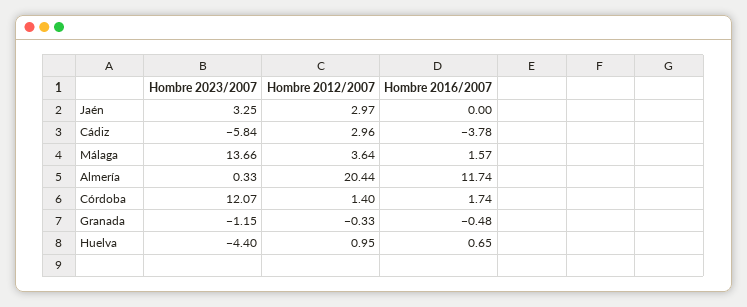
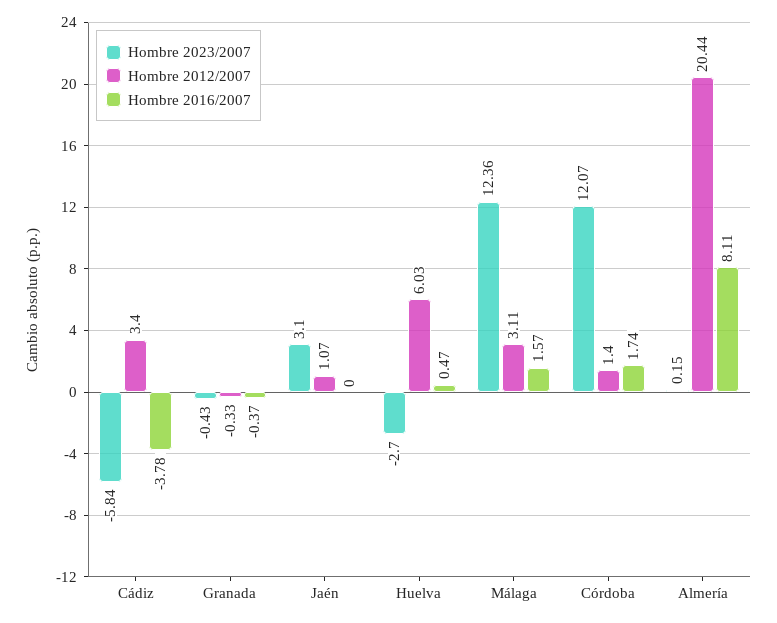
  {
    "Hombre 2023/2007": {
-     "Jaén": 3.25,
+     "Jaén": 3.1,
      "Cádiz": -5.84,
-     "Málaga": 13.66,
+     "Málaga": 12.36,
-     "Almería": 0.33,
+     "Almería": 0.15,
      "Córdoba": 12.07,
-     "Granada": -1.15,
+     "Granada": -0.43,
-     "Huelva": -4.4
+     "Huelva": -2.7
    },
    "Hombre 2012/2007": {
-     "Jaén": 2.97,
+     "Jaén": 1.07,
-     "Cádiz": 2.96,
+     "Cádiz": 3.4,
-     "Málaga": 3.64,
+     "Málaga": 3.11,
      "Almería": 20.44,
      "Córdoba": 1.4,
      "Granada": -0.33,
-     "Huelva": 0.95
+     "Huelva": 6.03
    },
    "Hombre 2016/2007": {
      "Jaén": 0,
      "Cádiz": -3.78,
      "Málaga": 1.57,
-     "Almería": 11.74,
+     "Almería": 8.11,
      "Córdoba": 1.74,
-     "Granada": -0.48,
+     "Granada": -0.37,
-     "Huelva": 0.65
+     "Huelva": 0.47
    }
  }

